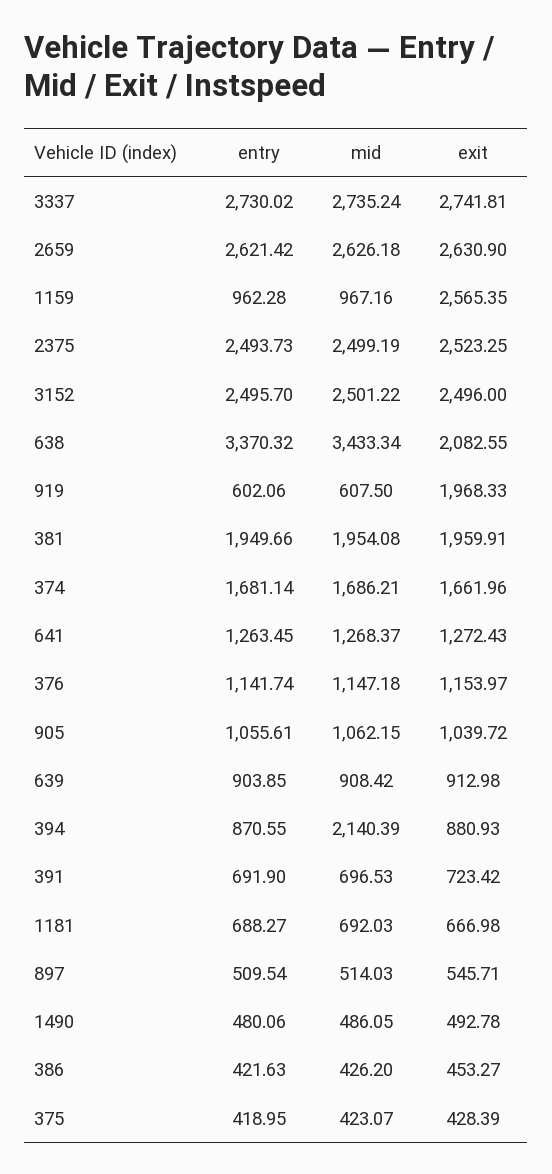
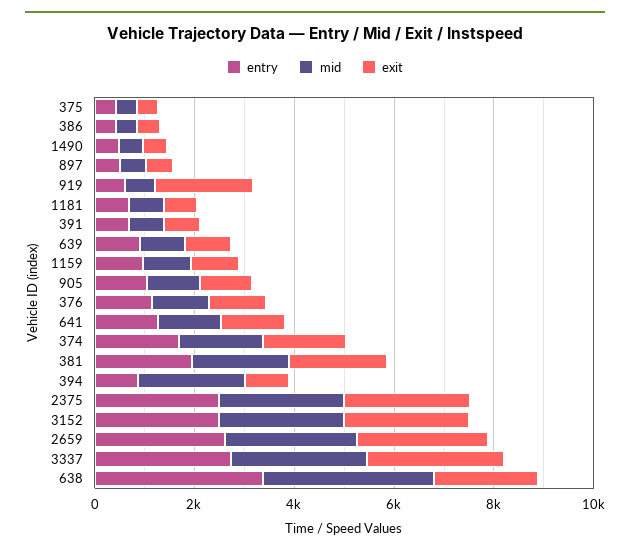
  {
    "entry": {
      "3337": 2730.02,
      "2659": 2621.42,
      "1159": 962.28,
      "2375": 2493.73,
      "3152": 2495.7,
      "638": 3370.32,
      "919": 602.06,
      "381": 1949.66,
      "374": 1681.14,
      "641": 1263.45,
      "376": 1141.74,
      "905": 1055.61,
      "639": 903.85,
      "394": 870.55,
      "391": 691.9,
      "1181": 688.27,
      "897": 509.54,
      "1490": 480.06,
      "386": 421.63,
      "375": 418.95
    },
    "mid": {
      "3337": 2735.24,
      "2659": 2626.18,
      "1159": 967.16,
      "2375": 2499.19,
      "3152": 2501.22,
      "638": 3433.34,
      "919": 607.5,
      "381": 1954.08,
      "374": 1686.21,
      "641": 1268.37,
      "376": 1147.18,
      "905": 1062.15,
      "639": 908.42,
      "394": 2140.39,
      "391": 696.53,
      "1181": 692.03,
      "897": 514.03,
      "1490": 486.05,
      "386": 426.2,
      "375": 423.07
    },
    "exit": {
      "3337": 2741.81,
      "2659": 2630.9,
-     "1159": 2565.35,
+     "1159": 1000,
      "2375": 2523.25,
      "3152": 2496,
      "638": 2082.55,
      "919": 1968.33,
      "381": 1959.91,
      "374": 1661.96,
      "641": 1272.43,
      "376": 1153.97,
      "905": 1039.72,
      "639": 912.98,
      "394": 880.93,
      "391": 723.42,
      "1181": 666.98,
      "897": 545.71,
      "1490": 492.78,
      "386": 453.27,
      "375": 428.39
    }
  }

